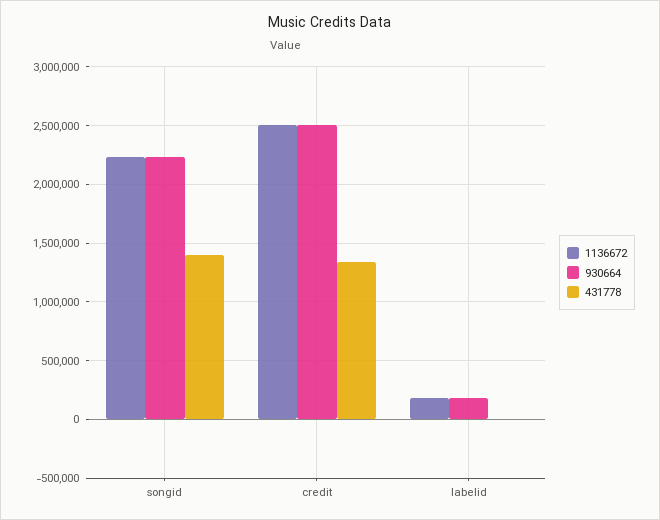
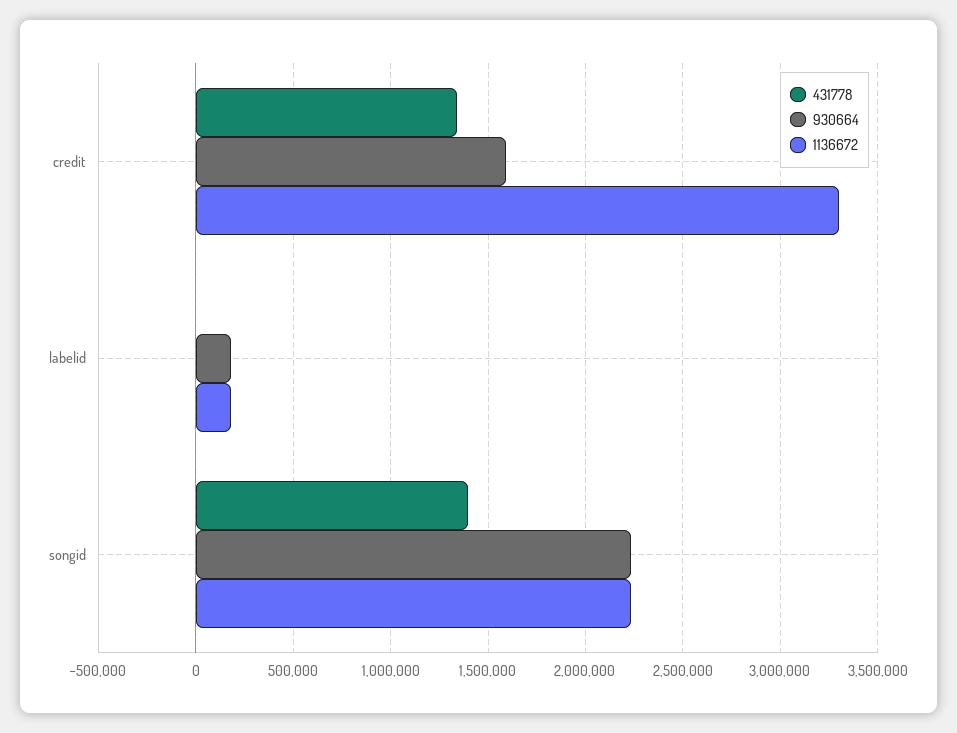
  {
    "1136672": {
      "songid": 2250000,
-     "credit": 2500000,
+     "credit": 3300000,
      "labelid": 200000
    },
    "930664": {
      "songid": 2250000,
-     "credit": 2500000,
+     "credit": 1600000,
      "labelid": 200000
    },
    "431778": {
      "songid": 1400000,
      "credit": 1350000,
      "labelid": 0
    }
  }

